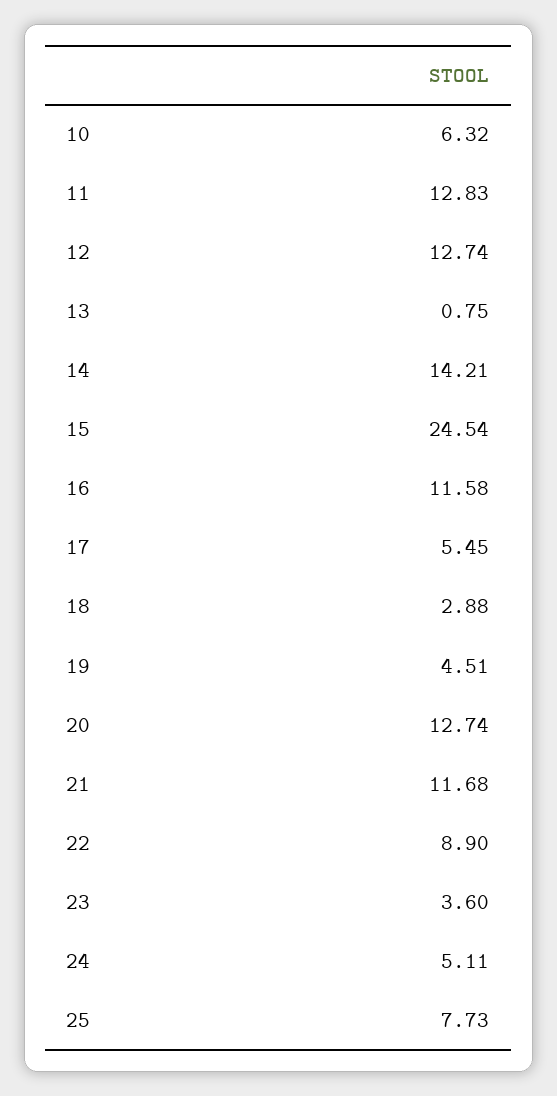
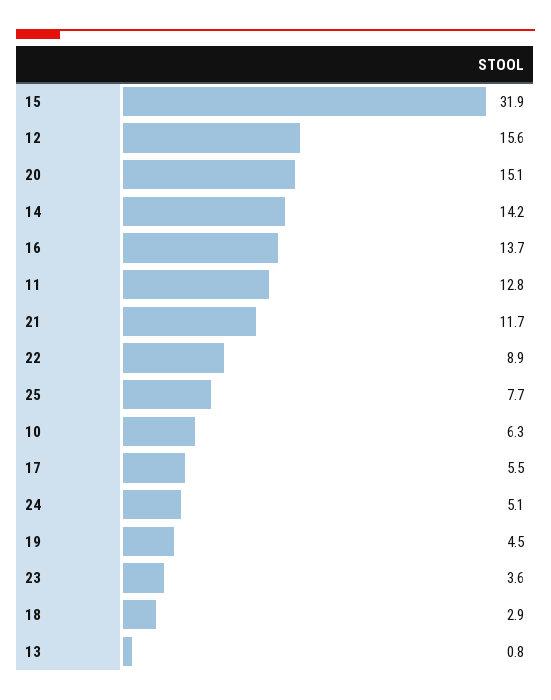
  {
    "10": 6.32,
    "11": 12.83,
-   "12": 12.74,
+   "12": 15.6,
    "13": 0.75,
    "14": 14.21,
-   "15": 24.54,
+   "15": 31.9,
-   "16": 11.58,
+   "16": 13.7,
    "17": 5.45,
    "18": 2.88,
    "19": 4.51,
-   "20": 12.74,
+   "20": 15.1,
    "21": 11.68,
    "22": 8.9,
    "23": 3.6,
    "24": 5.11,
    "25": 7.73
  }

